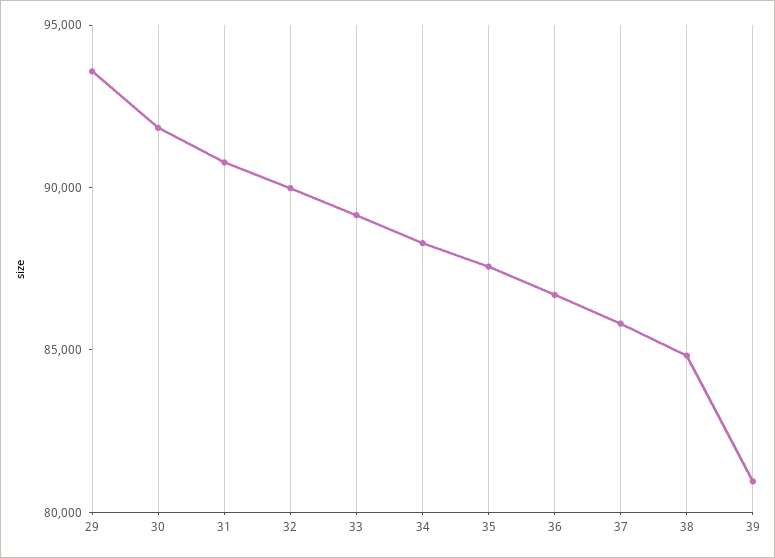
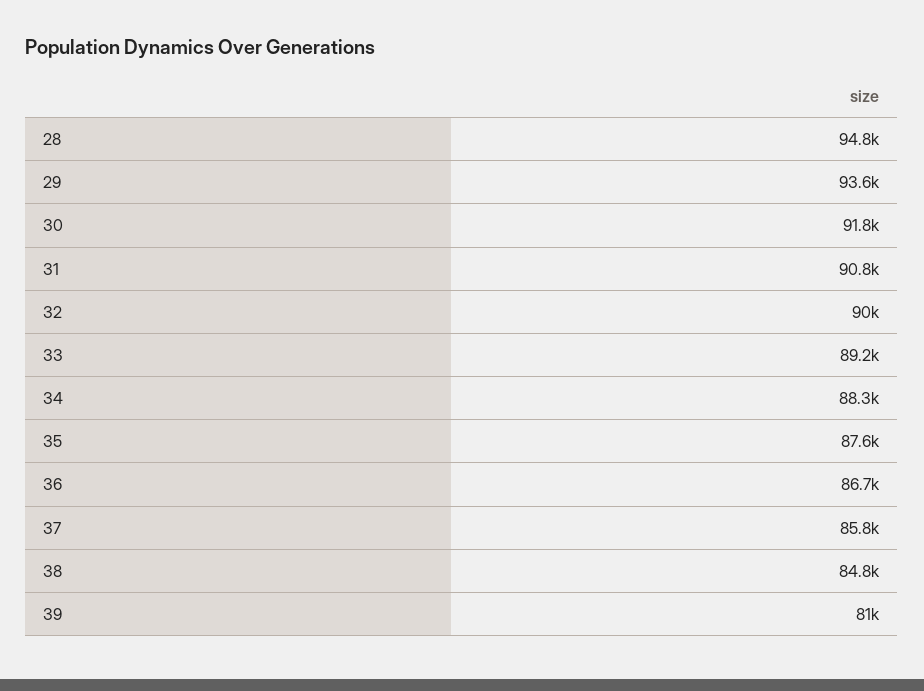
  {
    "29": 93600,
    "30": 91800,
    "31": 90800,
    "32": 90000,
    "33": 89200,
    "34": 88300,
    "35": 87600,
    "36": 86700,
    "37": 85800,
    "38": 84800,
-   "39": 81000
+   "39": 81000,
+   "28": 94800
  }

